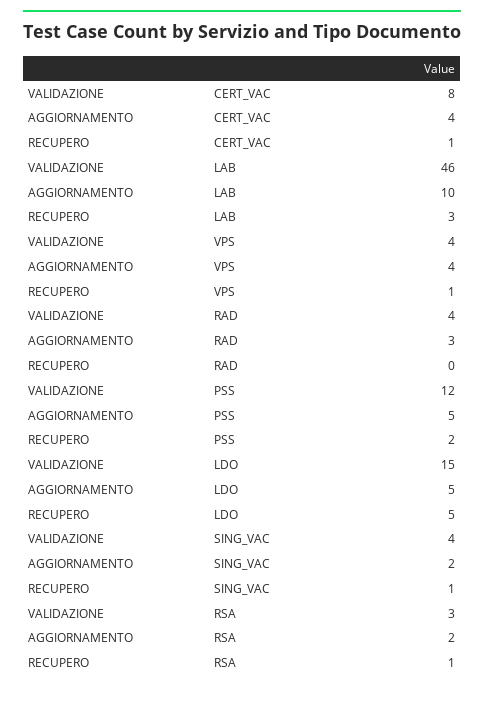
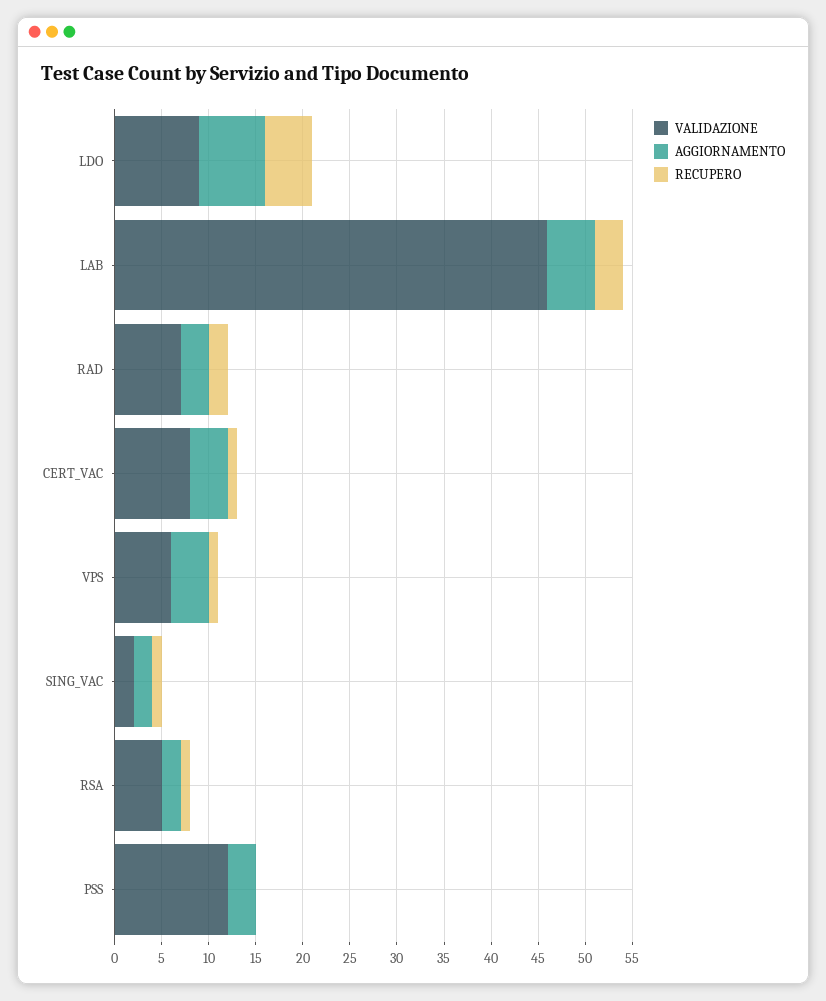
  {
    "VALIDAZIONE": {
      "CERT_VAC": 8,
      "LAB": 46,
-     "VPS": 4,
+     "VPS": 6,
-     "RAD": 4,
+     "RAD": 7,
      "PSS": 12,
-     "LDO": 15,
+     "LDO": 9,
-     "SING_VAC": 4,
+     "SING_VAC": 2,
-     "RSA": 3
+     "RSA": 5
    },
    "AGGIORNAMENTO": {
      "CERT_VAC": 4,
-     "LAB": 10,
+     "LAB": 5,
      "VPS": 4,
      "RAD": 3,
-     "PSS": 5,
+     "PSS": 3,
-     "LDO": 5,
+     "LDO": 7,
      "SING_VAC": 2,
      "RSA": 2
    },
    "RECUPERO": {
      "CERT_VAC": 1,
      "LAB": 3,
      "VPS": 1,
-     "RAD": 0,
+     "RAD": 2,
-     "PSS": 2,
+     "PSS": 0,
      "LDO": 5,
      "SING_VAC": 1,
      "RSA": 1
    }
  }

